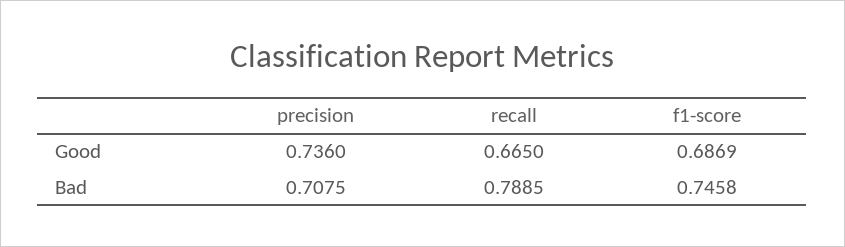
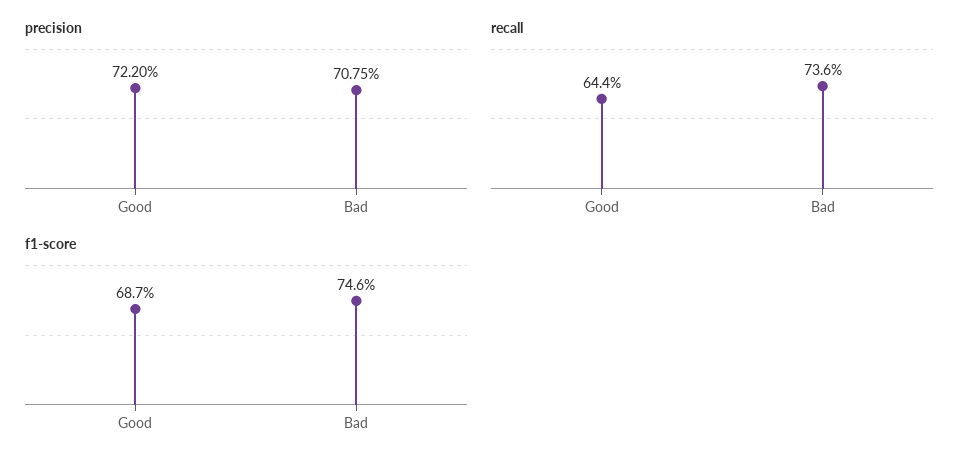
  {
    "precision": {
-     "Good": 0.736,
+     "Good": 0.722,
      "Bad": 0.7075
    },
    "recall": {
-     "Good": 0.665,
+     "Good": 0.644,
-     "Bad": 0.7885
+     "Bad": 0.736
    },
    "f1-score": {
      "Good": 0.6869,
      "Bad": 0.7458
    }
  }

